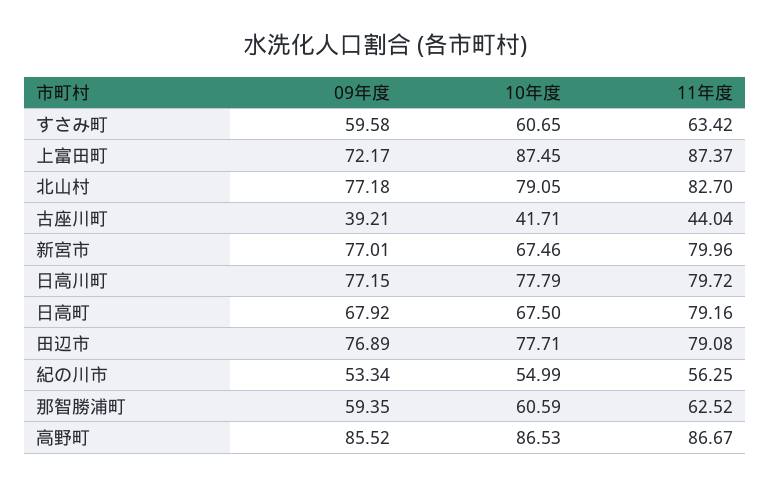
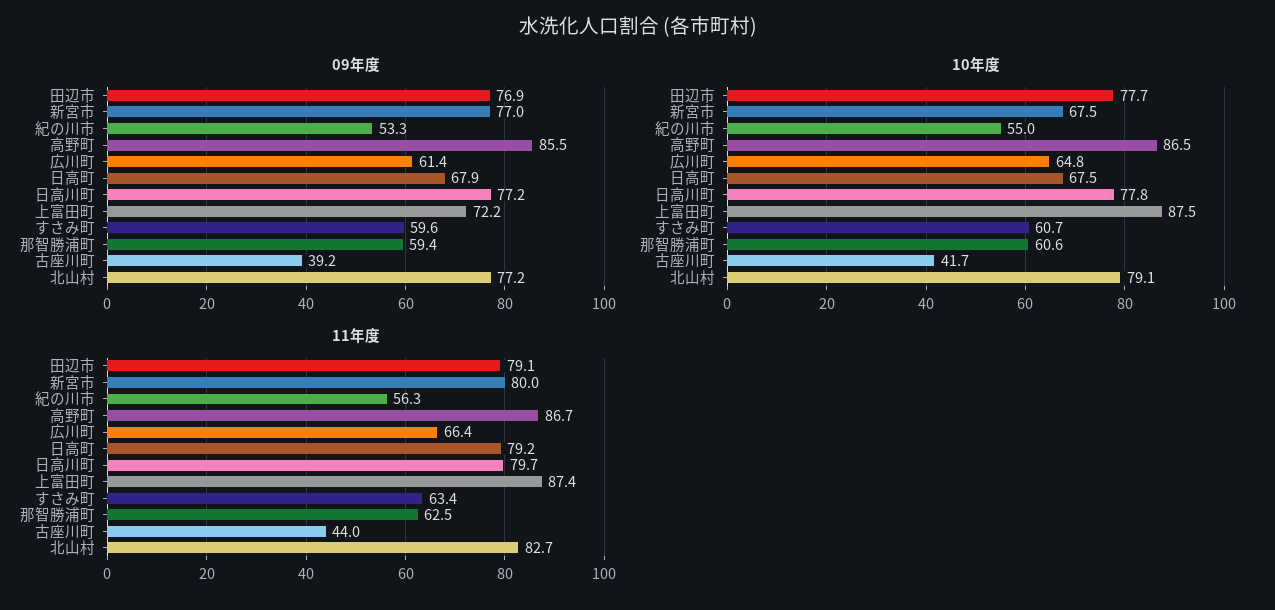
  {
    "09年度": {
      "すさみ町": 59.58,
      "上富田町": 72.17,
      "北山村": 77.18,
      "古座川町": 39.21,
      "新宮市": 77.01,
      "日高川町": 77.15,
      "日高町": 67.92,
      "田辺市": 76.89,
      "紀の川市": 53.34,
      "那智勝浦町": 59.35,
-     "高野町": 85.52
+     "高野町": 85.52,
+     "広川町": 61.4
    },
    "10年度": {
      "すさみ町": 60.65,
      "上富田町": 87.45,
      "北山村": 79.05,
      "古座川町": 41.71,
      "新宮市": 67.46,
      "日高川町": 77.79,
      "日高町": 67.5,
      "田辺市": 77.71,
      "紀の川市": 54.99,
      "那智勝浦町": 60.59,
-     "高野町": 86.53
+     "高野町": 86.53,
+     "広川町": 64.8
    },
    "11年度": {
      "すさみ町": 63.42,
      "上富田町": 87.37,
      "北山村": 82.7,
      "古座川町": 44.04,
      "新宮市": 79.96,
      "日高川町": 79.72,
      "日高町": 79.16,
      "田辺市": 79.08,
      "紀の川市": 56.25,
      "那智勝浦町": 62.52,
-     "高野町": 86.67
+     "高野町": 86.67,
+     "広川町": 66.4
    }
  }

